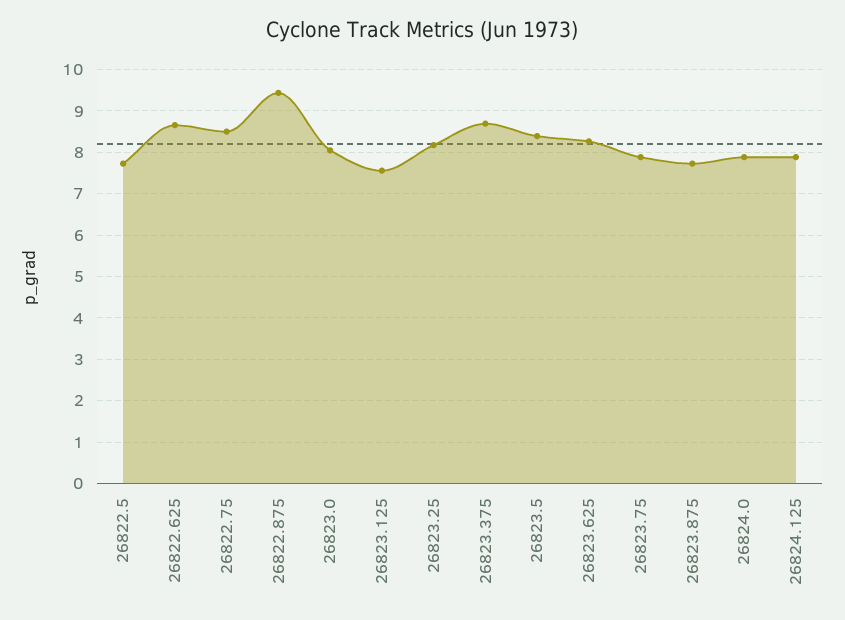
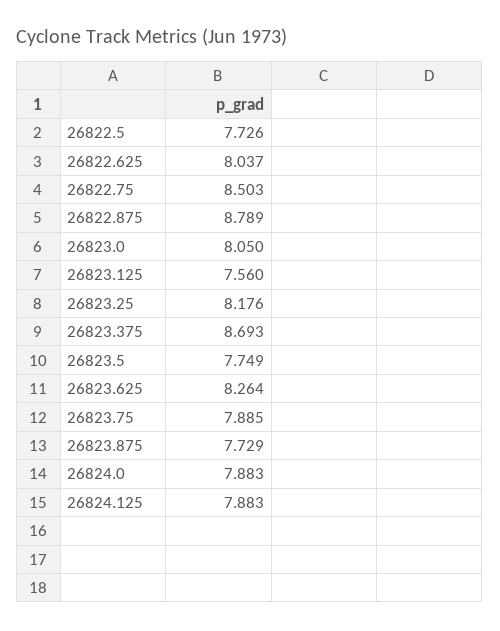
  {
    "26822.5": 7.726,
-   "26822.625": 8.6,
+   "26822.625": 8.037,
    "26822.75": 8.503,
-   "26822.875": 9.4,
+   "26822.875": 8.789,
    "26823.0": 8.05,
    "26823.125": 7.56,
    "26823.25": 8.176,
    "26823.375": 8.693,
-   "26823.5": 8.4,
+   "26823.5": 7.749,
    "26823.625": 8.264,
    "26823.75": 7.885,
    "26823.875": 7.729,
    "26824.0": 7.883,
    "26824.125": 7.883
  }

